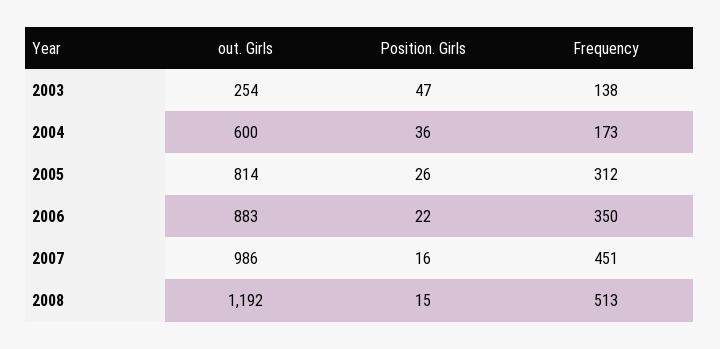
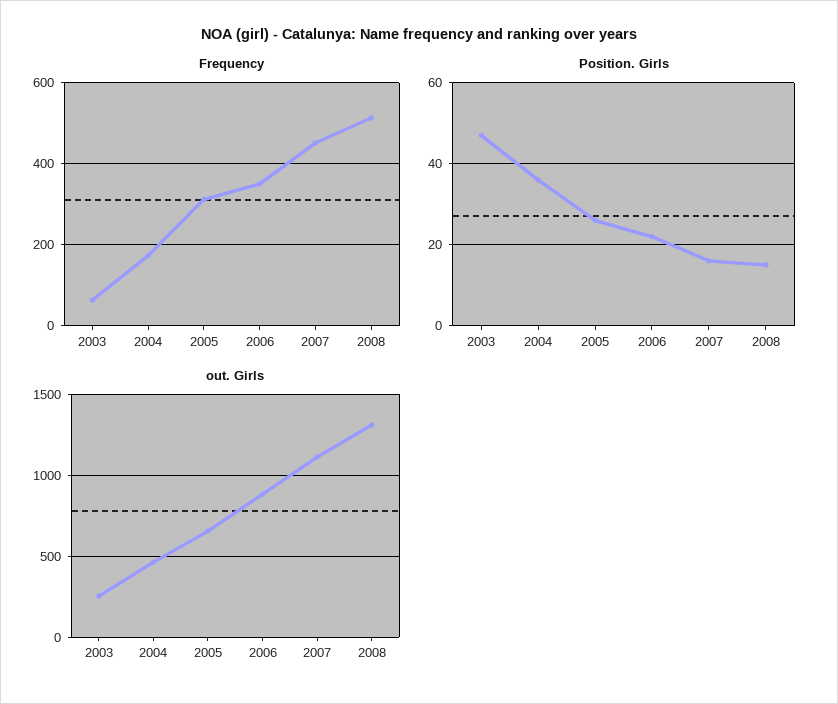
  {
    "out. Girls": {
      "2003": 254,
-     "2004": 600,
+     "2004": 450,
-     "2005": 814,
+     "2005": 650,
      "2006": 883,
-     "2007": 986,
+     "2007": 1100,
-     "2008": 1192
+     "2008": 1300
    },
    "Position. Girls": {
      "2003": 47,
      "2004": 36,
      "2005": 26,
      "2006": 22,
      "2007": 16,
      "2008": 15
    },
    "Frequency": {
-     "2003": 138,
+     "2003": 60,
      "2004": 173,
      "2005": 312,
      "2006": 350,
      "2007": 451,
      "2008": 513
    }
  }

